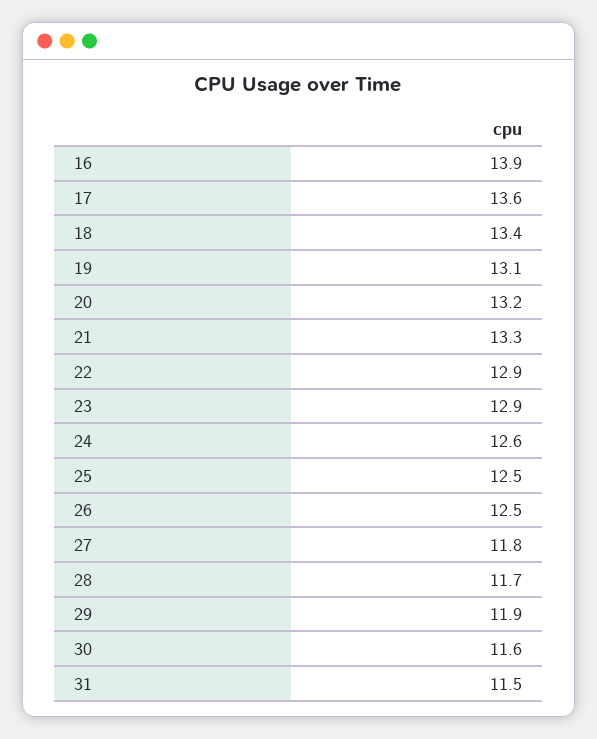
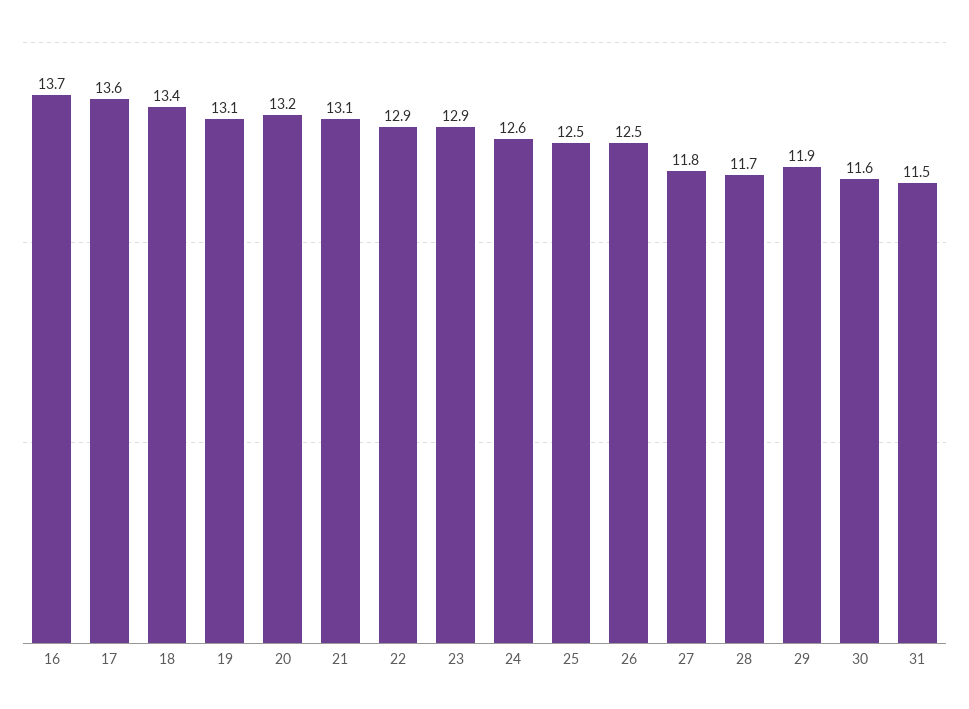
  {
-   "16": 13.9,
+   "16": 13.7,
    "17": 13.6,
    "18": 13.4,
    "19": 13.1,
    "20": 13.2,
-   "21": 13.3,
+   "21": 13.1,
    "22": 12.9,
    "23": 12.9,
    "24": 12.6,
    "25": 12.5,
    "26": 12.5,
    "27": 11.8,
    "28": 11.7,
    "29": 11.9,
    "30": 11.6,
    "31": 11.5
  }

